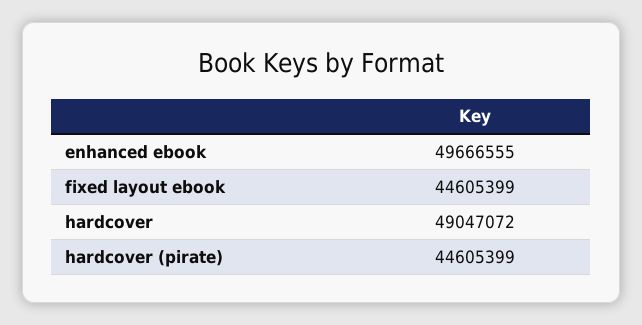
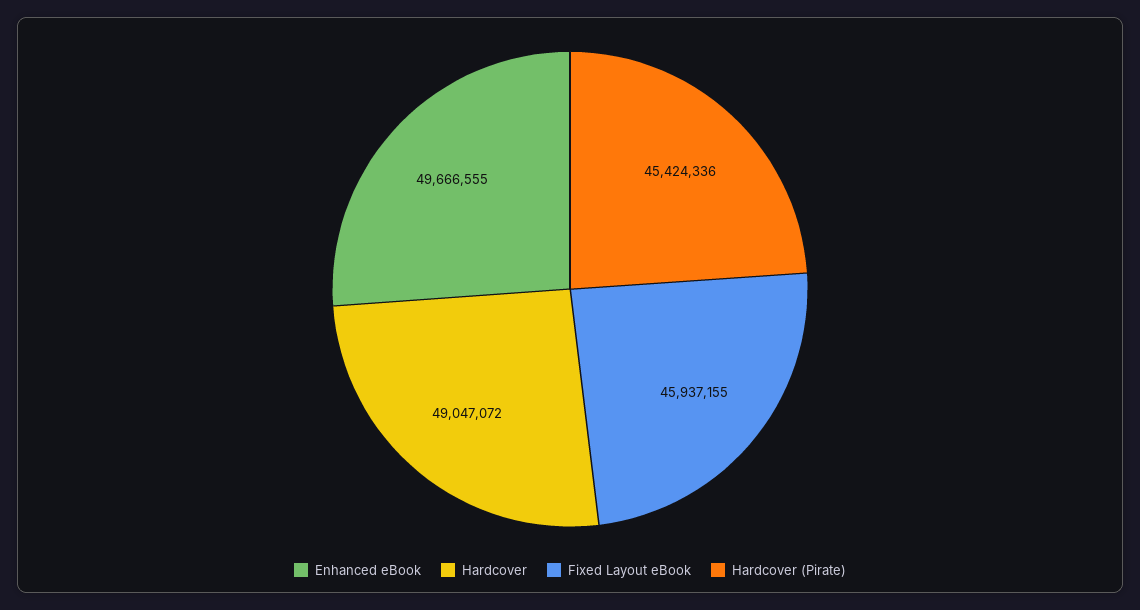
  {
    "enhanced ebook": 49666555,
-   "fixed layout ebook": 44605399,
+   "fixed layout ebook": 45937155,
    "hardcover": 49047072,
-   "hardcover (pirate)": 44605399
+   "hardcover (pirate)": 45424336
  }

